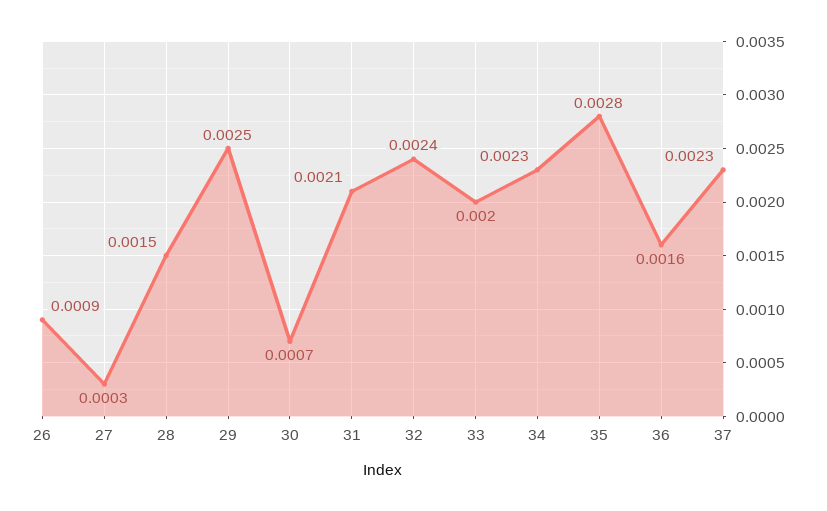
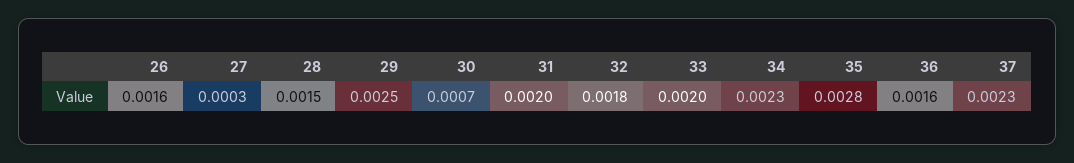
  {
-   "26": 0.0009,
+   "26": 0.0016,
    "27": 0.0003,
    "28": 0.0015,
    "29": 0.0025,
    "30": 0.0007,
-   "31": 0.0021,
+   "31": 0.002,
-   "32": 0.0024,
+   "32": 0.0018,
    "33": 0.002,
    "34": 0.0023,
    "35": 0.0028,
    "36": 0.0016,
    "37": 0.0023
  }

